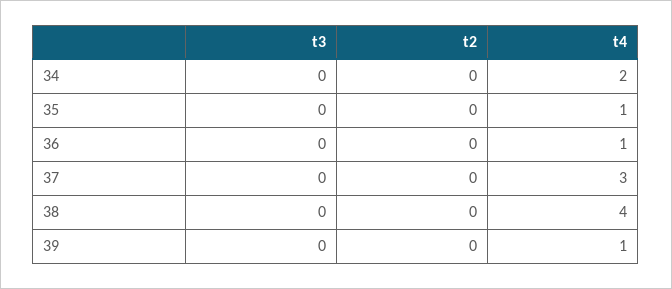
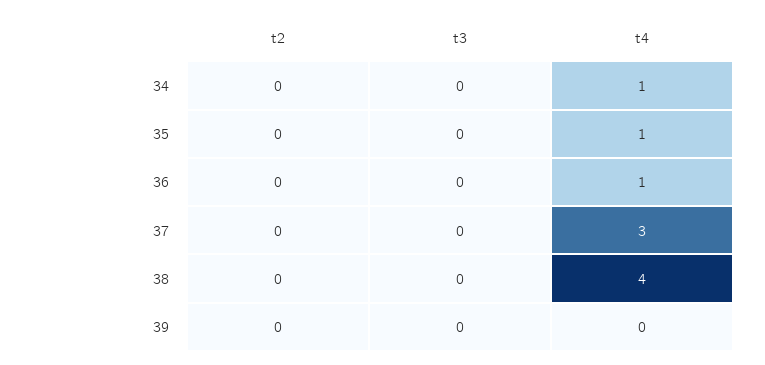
  {
    "t3": {
      "34": 0,
      "35": 0,
      "36": 0,
      "37": 0,
      "38": 0,
      "39": 0
    },
    "t2": {
      "34": 0,
      "35": 0,
      "36": 0,
      "37": 0,
      "38": 0,
      "39": 0
    },
    "t4": {
-     "34": 2,
+     "34": 1,
      "35": 1,
      "36": 1,
      "37": 3,
      "38": 4,
-     "39": 1
+     "39": 0
    }
  }

